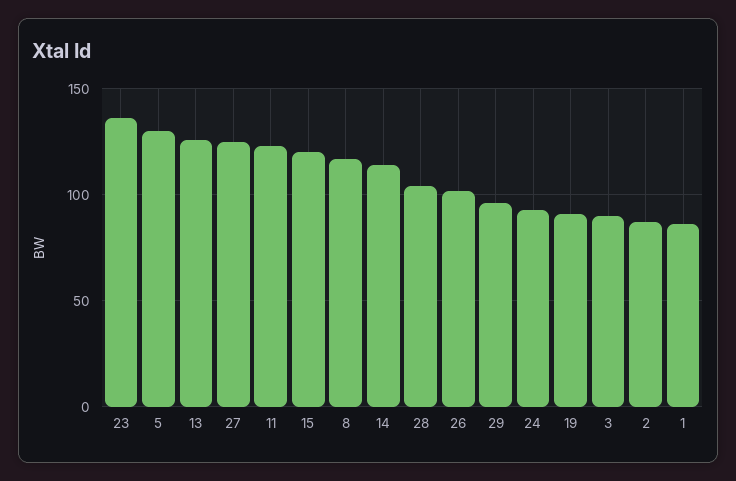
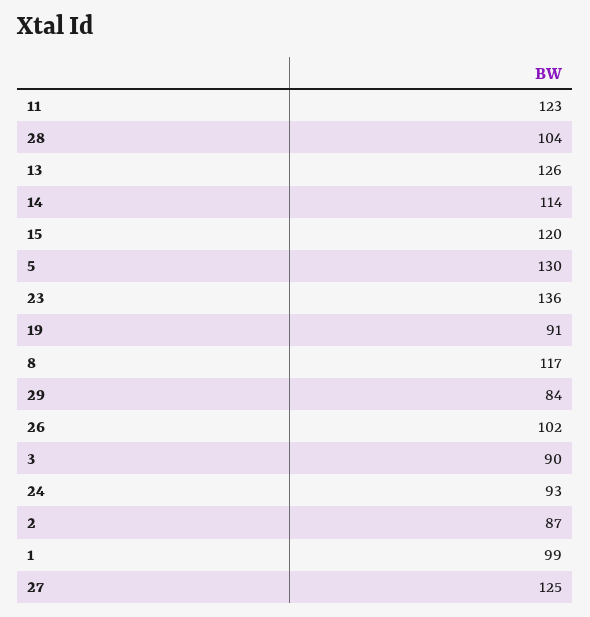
  {
    "23": 136,
    "5": 130,
    "13": 126,
    "27": 125,
    "11": 123,
    "15": 120,
    "8": 117,
    "14": 114,
    "28": 104,
    "26": 102,
-   "29": 95,
+   "29": 84,
    "24": 93,
    "19": 91,
    "3": 90,
    "2": 87,
-   "1": 85
+   "1": 99
  }

